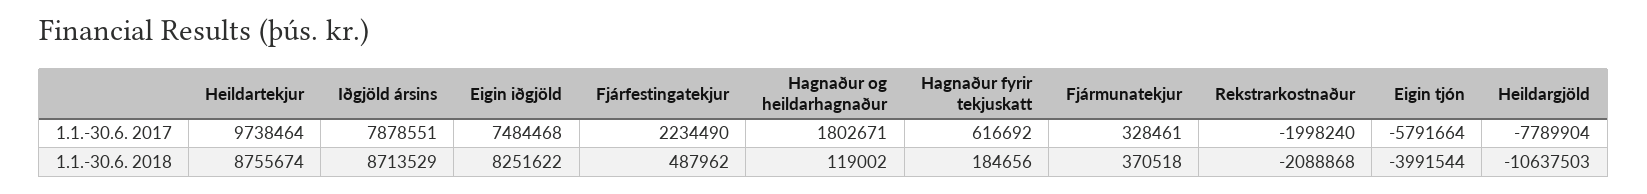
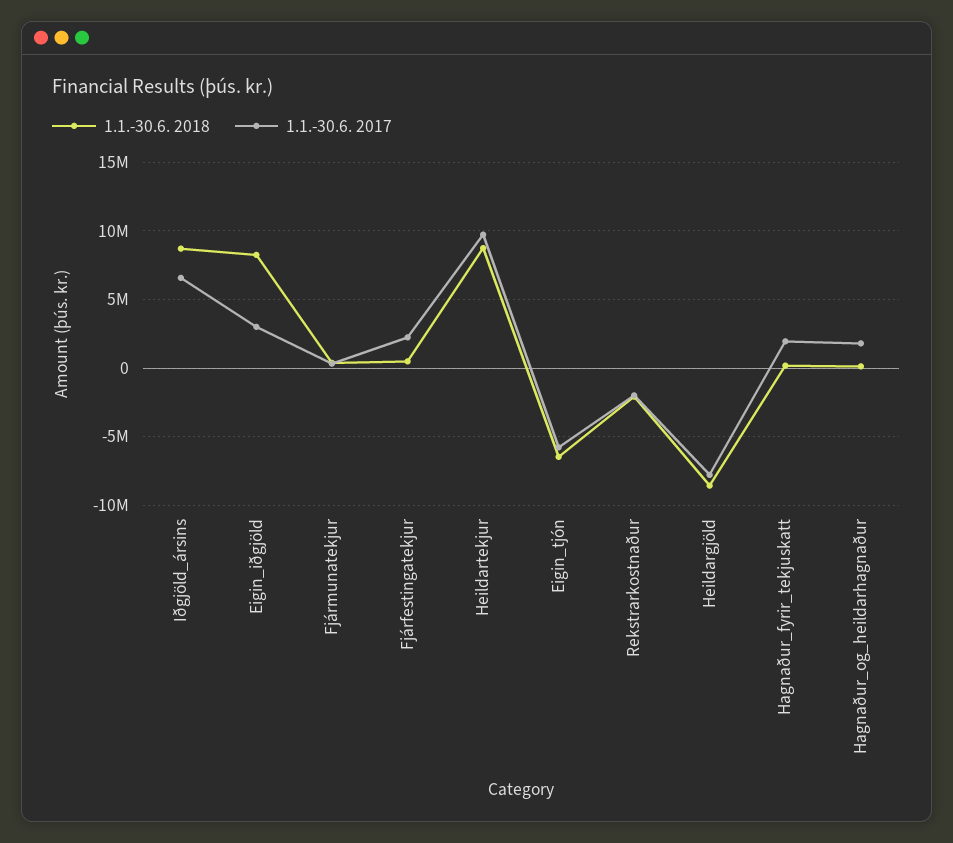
  {
    "1.1.-30.6. 2017": {
      "Heildartekjur": 9738464,
-     "Iðgjöld ársins": 7878551,
+     "Iðgjöld ársins": 6500000,
-     "Eigin iðgjöld": 7484468,
+     "Eigin iðgjöld": 3000000,
      "Fjárfestingatekjur": 2234490,
      "Hagnaður og heildarhagnaður": 1802671,
-     "Hagnaður fyrir tekjuskatt": 616692,
+     "Hagnaður fyrir tekjuskatt": 2000000,
      "Fjármunatekjur": 328461,
      "Rekstrarkostnaður": -1998240,
      "Eigin tjón": -5791664,
      "Heildargjöld": -7789904
    },
    "1.1.-30.6. 2018": {
      "Heildartekjur": 8755674,
      "Iðgjöld ársins": 8713529,
      "Eigin iðgjöld": 8251622,
      "Fjárfestingatekjur": 487962,
      "Hagnaður og heildarhagnaður": 119002,
      "Hagnaður fyrir tekjuskatt": 184656,
      "Fjármunatekjur": 370518,
      "Rekstrarkostnaður": -2088868,
-     "Eigin tjón": -3991544,
+     "Eigin tjón": -6500000,
-     "Heildargjöld": -10637503
+     "Heildargjöld": -8500000
    }
  }

